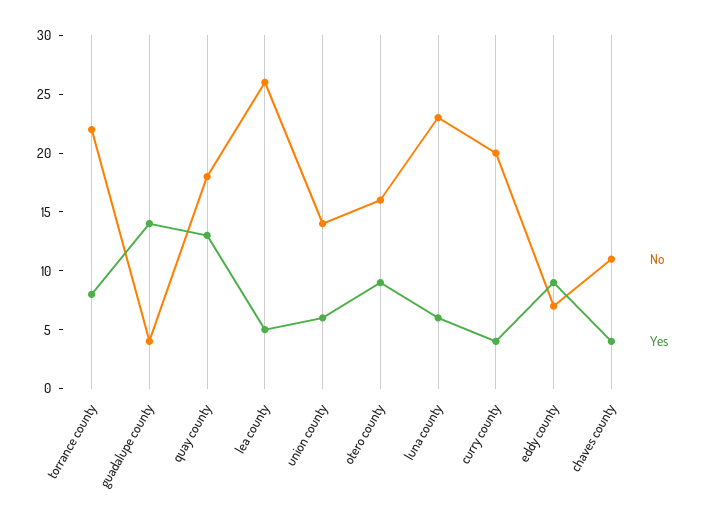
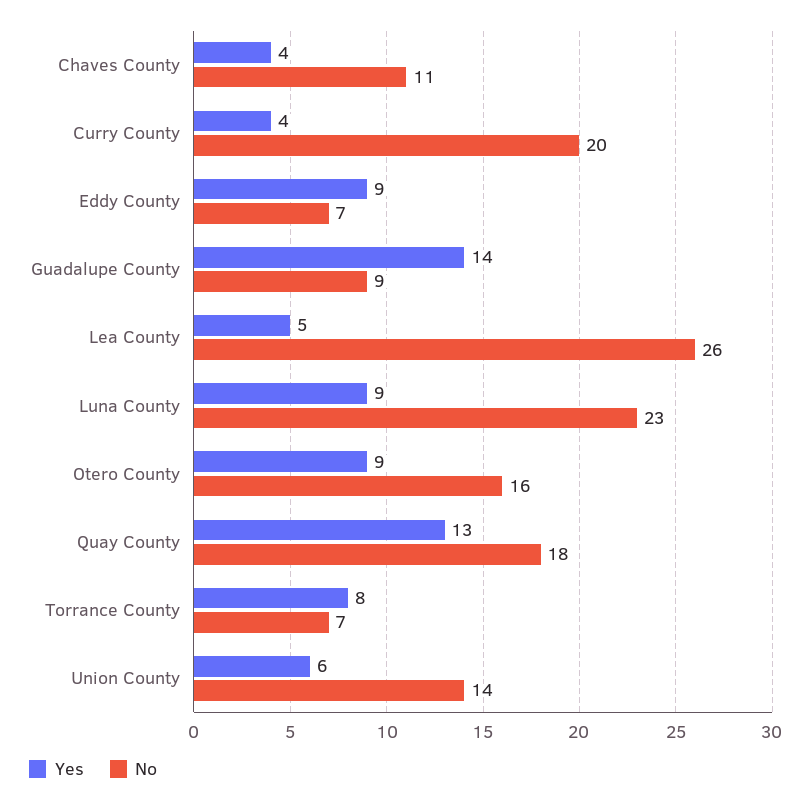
  {
    "No": {
-     "torrance county": 22,
+     "torrance county": 7,
-     "guadalupe county": 4,
+     "guadalupe county": 9,
      "quay county": 18,
      "lea county": 26,
      "union county": 14,
      "otero county": 16,
      "luna county": 23,
      "curry county": 20,
      "eddy county": 7,
      "chaves county": 11
    },
    "Yes": {
      "torrance county": 8,
      "guadalupe county": 14,
      "quay county": 13,
      "lea county": 5,
      "union county": 6,
      "otero county": 9,
-     "luna county": 6,
+     "luna county": 9,
      "curry county": 4,
      "eddy county": 9,
      "chaves county": 4
    }
  }

